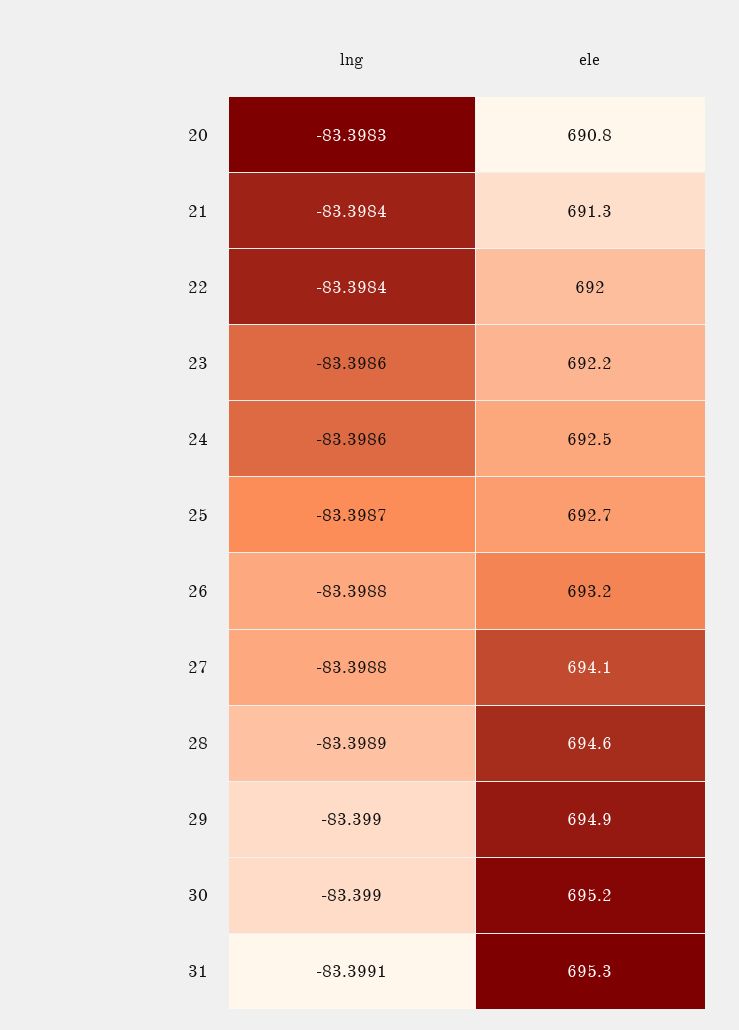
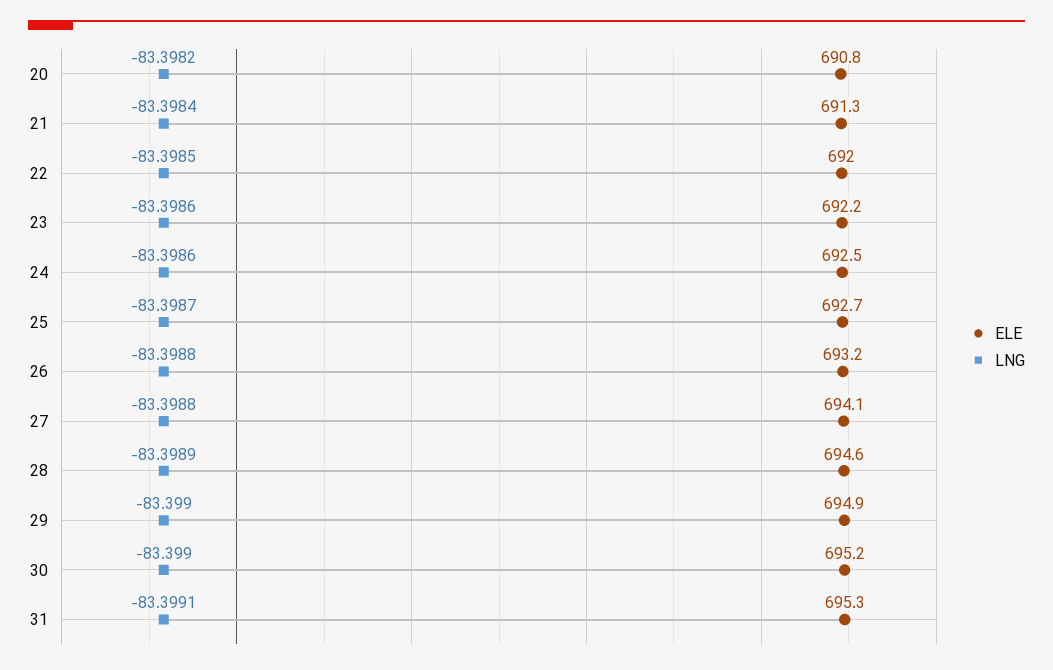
  {
    "lng": {
-     "20": -83.3983,
+     "20": -83.3982,
      "21": -83.3984,
-     "22": -83.3984,
+     "22": -83.3985,
      "23": -83.3986,
      "24": -83.3986,
      "25": -83.3987,
      "26": -83.3988,
      "27": -83.3988,
      "28": -83.3989,
      "29": -83.399,
      "30": -83.399,
      "31": -83.3991
    },
    "ele": {
      "20": 690.8,
      "21": 691.3,
      "22": 692,
      "23": 692.2,
      "24": 692.5,
      "25": 692.7,
      "26": 693.2,
      "27": 694.1,
      "28": 694.6,
      "29": 694.9,
      "30": 695.2,
      "31": 695.3
    }
  }

